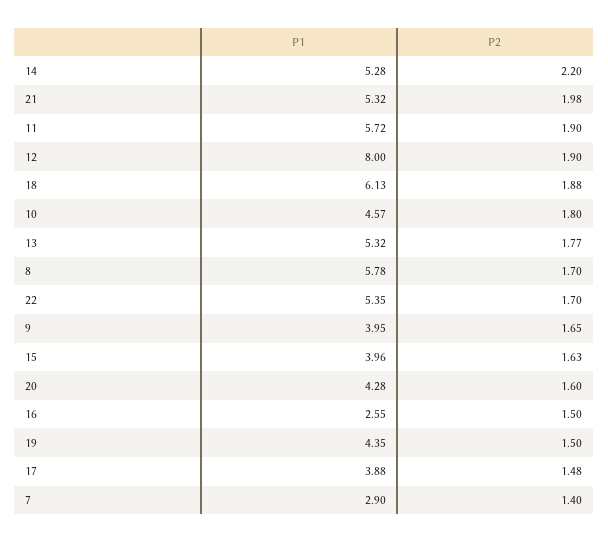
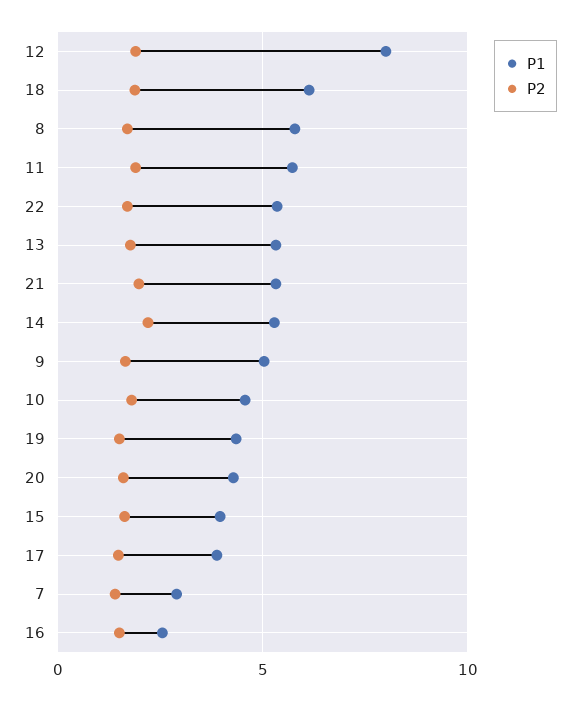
  {
    "P1": {
      "14": 5.28,
      "21": 5.32,
      "11": 5.72,
      "12": 8,
      "18": 6.13,
      "10": 4.57,
      "13": 5.32,
      "8": 5.78,
      "22": 5.35,
-     "9": 3.95,
+     "9": 5,
      "15": 3.96,
      "20": 4.28,
      "16": 2.55,
      "19": 4.35,
      "17": 3.88,
      "7": 2.9
    },
    "P2": {
      "14": 2.2,
      "21": 1.98,
      "11": 1.9,
      "12": 1.9,
      "18": 1.88,
      "10": 1.8,
      "13": 1.77,
      "8": 1.7,
      "22": 1.7,
      "9": 1.65,
      "15": 1.63,
      "20": 1.6,
      "16": 1.5,
      "19": 1.5,
      "17": 1.48,
      "7": 1.4
    }
  }

